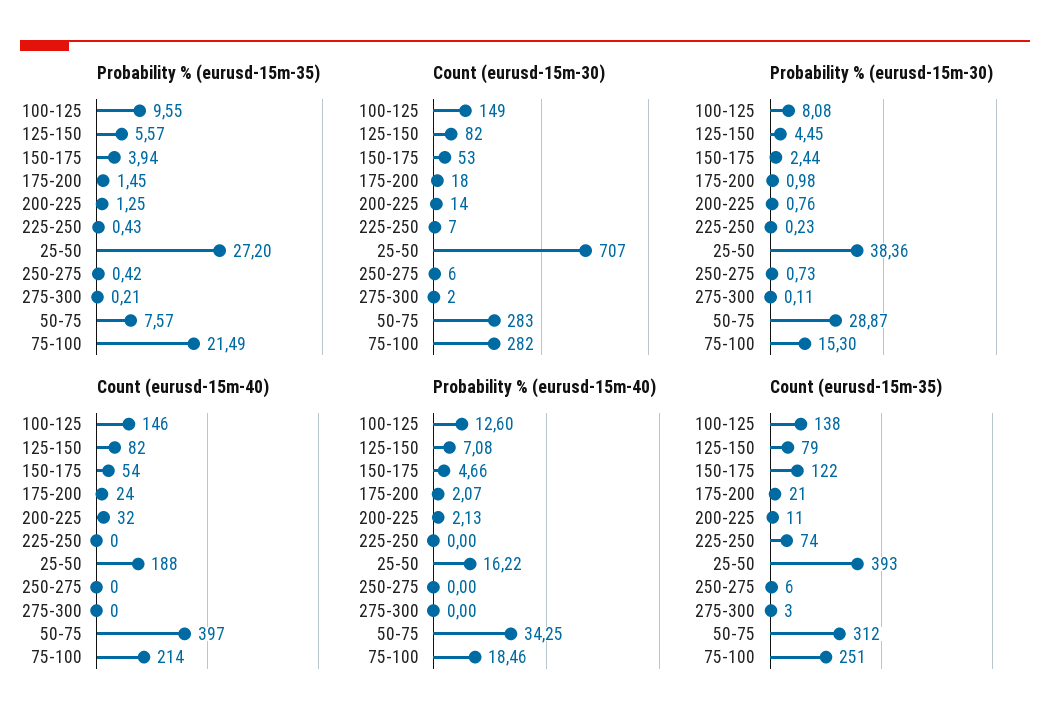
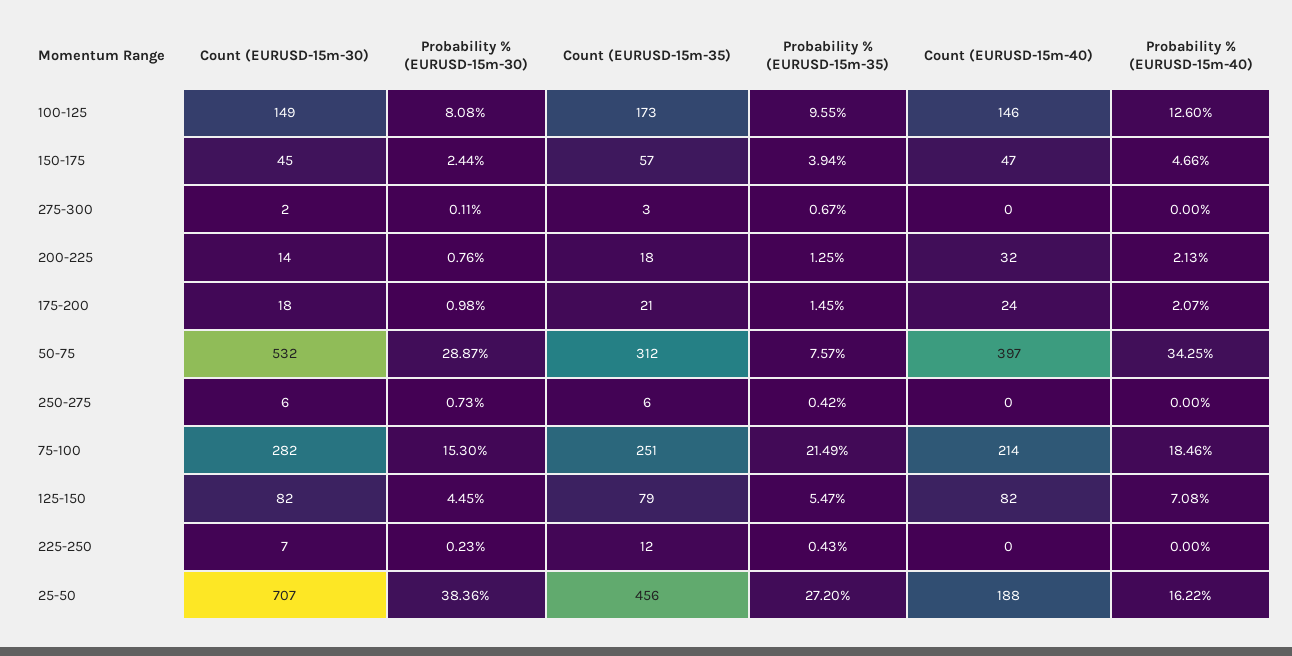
  {
    "Probability % (eurusd-15m-35)": {
      "100-125": 9.55,
-     "125-150": 5.57,
+     "125-150": 5.47,
      "150-175": 3.94,
      "175-200": 1.45,
      "200-225": 1.25,
      "225-250": 0.43,
      "25-50": 27.2,
      "250-275": 0.42,
-     "275-300": 0.21,
+     "275-300": 0.67,
      "50-75": 7.57,
      "75-100": 21.49
    },
    "Count (eurusd-15m-30)": {
      "100-125": 149,
      "125-150": 82,
-     "150-175": 53,
+     "150-175": 45,
      "175-200": 18,
      "200-225": 14,
      "225-250": 7,
      "25-50": 707,
      "250-275": 6,
      "275-300": 2,
-     "50-75": 283,
+     "50-75": 532,
      "75-100": 282
    },
    "Probability % (eurusd-15m-30)": {
      "100-125": 8.08,
      "125-150": 4.45,
      "150-175": 2.44,
      "175-200": 0.98,
      "200-225": 0.76,
      "225-250": 0.23,
      "25-50": 38.36,
      "250-275": 0.73,
      "275-300": 0.11,
      "50-75": 28.87,
      "75-100": 15.3
    },
    "Count (eurusd-15m-40)": {
      "100-125": 146,
      "125-150": 82,
-     "150-175": 54,
+     "150-175": 47,
      "175-200": 24,
      "200-225": 32,
      "225-250": 0,
      "25-50": 188,
      "250-275": 0,
      "275-300": 0,
      "50-75": 397,
      "75-100": 214
    },
    "Probability % (eurusd-15m-40)": {
      "100-125": 12.6,
      "125-150": 7.08,
      "150-175": 4.66,
      "175-200": 2.07,
      "200-225": 2.13,
      "225-250": 0,
      "25-50": 16.22,
      "250-275": 0,
      "275-300": 0,
      "50-75": 34.25,
      "75-100": 18.46
    },
    "Count (eurusd-15m-35)": {
-     "100-125": 138,
+     "100-125": 173,
      "125-150": 79,
-     "150-175": 122,
+     "150-175": 57,
      "175-200": 21,
-     "200-225": 11,
+     "200-225": 18,
-     "225-250": 74,
+     "225-250": 12,
-     "25-50": 393,
+     "25-50": 456,
      "250-275": 6,
      "275-300": 3,
      "50-75": 312,
      "75-100": 251
    }
  }

